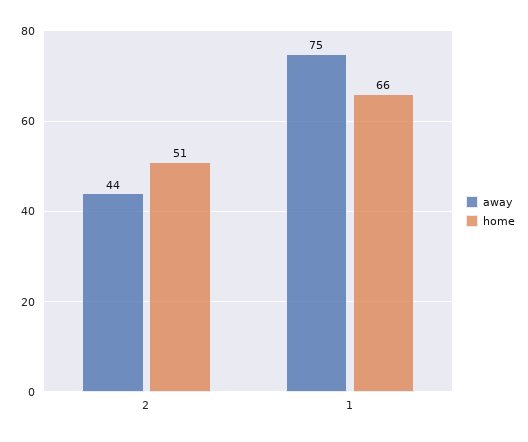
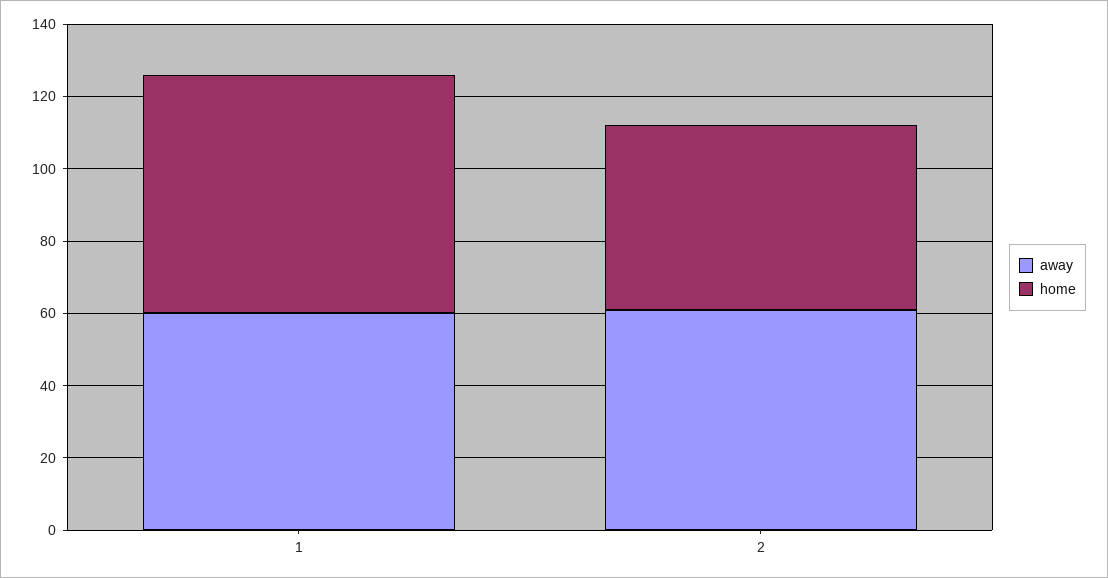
  {
    "away": {
-     "2": 44,
+     "2": 60,
-     "1": 75
+     "1": 60
    },
    "home": {
      "2": 51,
      "1": 66
    }
  }

